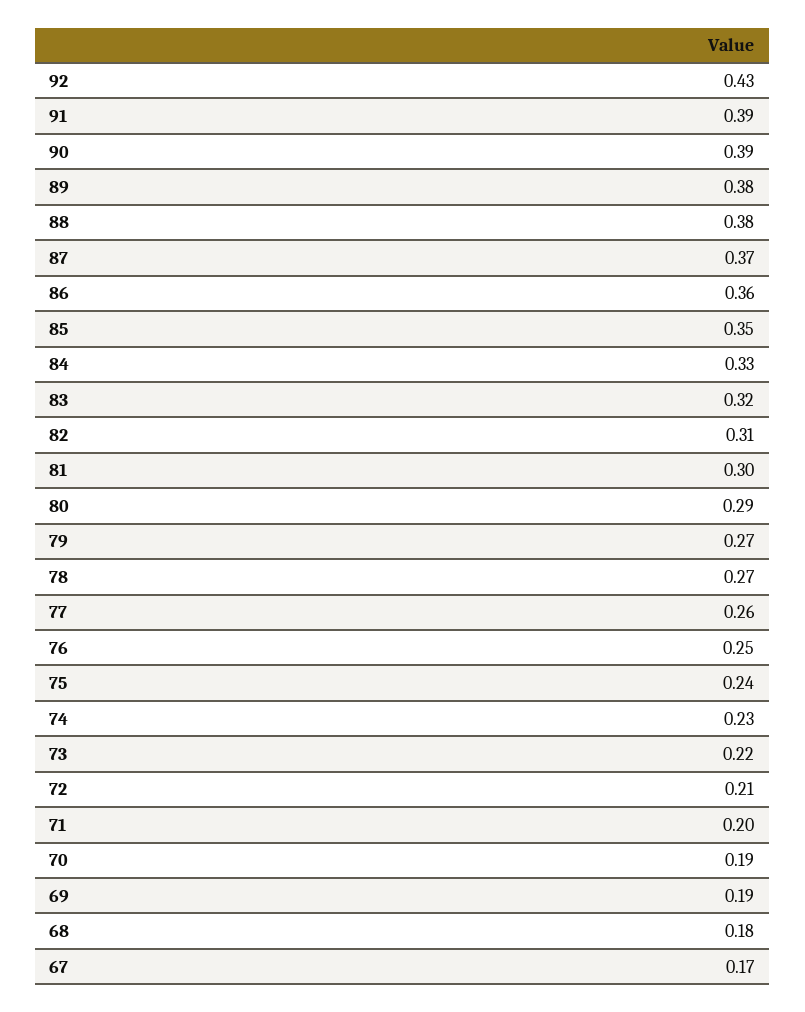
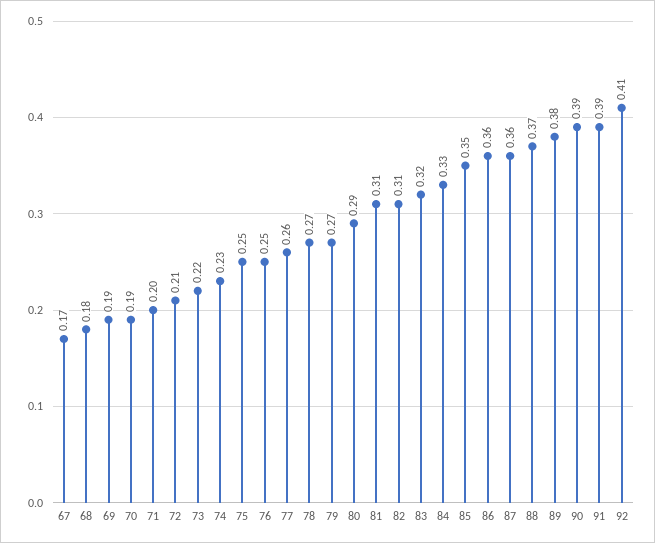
  {
-   "92": 0.43,
+   "92": 0.41,
    "91": 0.39,
    "90": 0.39,
    "89": 0.38,
-   "88": 0.38,
+   "88": 0.37,
-   "87": 0.37,
+   "87": 0.36,
    "86": 0.36,
    "85": 0.35,
    "84": 0.33,
    "83": 0.32,
    "82": 0.31,
-   "81": 0.3,
+   "81": 0.31,
    "80": 0.29,
    "79": 0.27,
    "78": 0.27,
    "77": 0.26,
    "76": 0.25,
-   "75": 0.24,
+   "75": 0.25,
    "74": 0.23,
    "73": 0.22,
    "72": 0.21,
    "71": 0.2,
    "70": 0.19,
    "69": 0.19,
    "68": 0.18,
    "67": 0.17
  }

